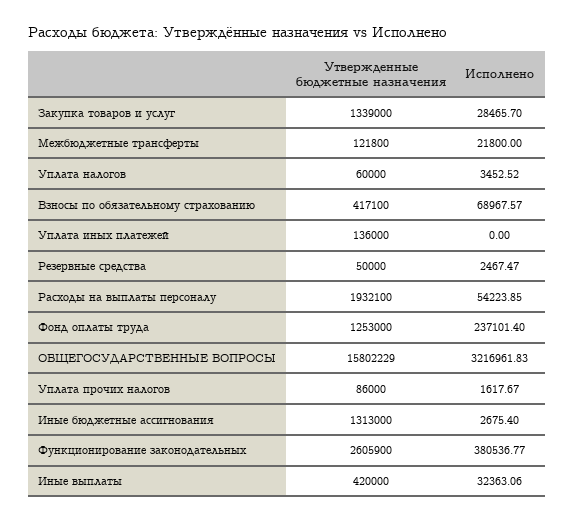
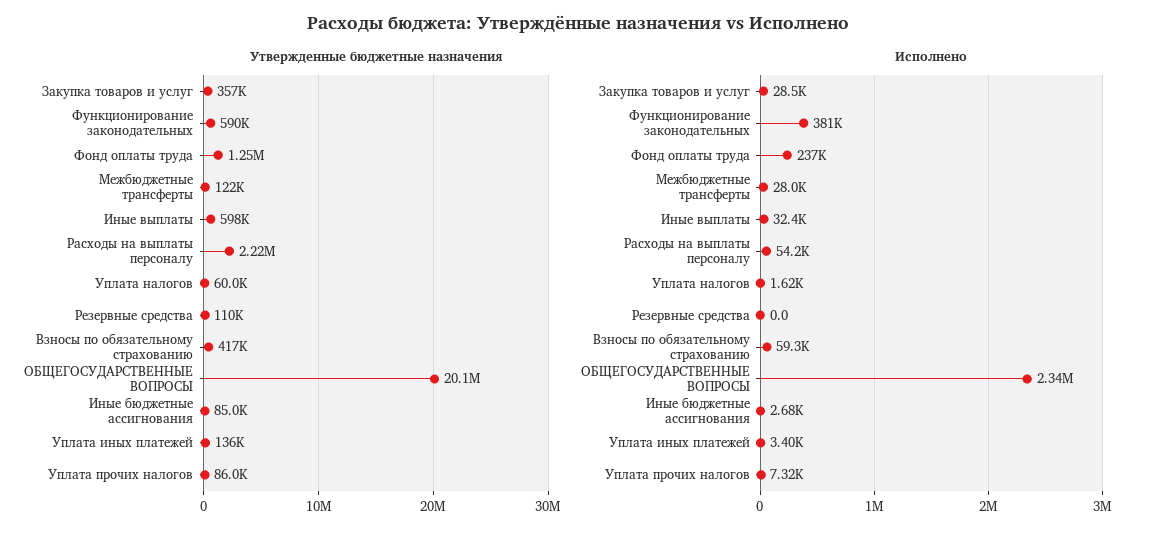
  {
    "Утвержденные бюджетные назначения": {
-     "Закупка товаров и услуг": 1339000,
+     "Закупка товаров и услуг": 357000,
      "Межбюджетные трансферты": 121800,
      "Уплата налогов": 60000,
      "Взносы по обязательному страхованию": 417100,
      "Уплата иных платежей": 136000,
-     "Резервные средства": 50000,
+     "Резервные средства": 110000,
-     "Расходы на выплаты персоналу": 1932100,
+     "Расходы на выплаты персоналу": 2220000,
      "Фонд оплаты труда": 1253000,
-     "ОБЩЕГОСУДАРСТВЕННЫЕ ВОПРОСЫ": 15802229,
+     "ОБЩЕГОСУДАРСТВЕННЫЕ ВОПРОСЫ": 20100000,
      "Уплата прочих налогов": 86000,
-     "Иные бюджетные ассигнования": 1313000,
+     "Иные бюджетные ассигнования": 85000,
-     "Функционирование законодательных": 2605900,
+     "Функционирование законодательных": 590000,
-     "Иные выплаты": 420000
+     "Иные выплаты": 598000
    },
    "Исполнено": {
      "Закупка товаров и услуг": 28465.7,
-     "Межбюджетные трансферты": 21800,
+     "Межбюджетные трансферты": 28000,
-     "Уплата налогов": 3452.52,
+     "Уплата налогов": 1620,
-     "Взносы по обязательному страхованию": 68967.57,
+     "Взносы по обязательному страхованию": 59300,
-     "Уплата иных платежей": 0,
+     "Уплата иных платежей": 3400,
-     "Резервные средства": 2467.47,
+     "Резервные средства": 0,
      "Расходы на выплаты персоналу": 54223.85,
      "Фонд оплаты труда": 237101.4,
-     "ОБЩЕГОСУДАРСТВЕННЫЕ ВОПРОСЫ": 3216961.83,
+     "ОБЩЕГОСУДАРСТВЕННЫЕ ВОПРОСЫ": 2340000,
-     "Уплата прочих налогов": 1617.67,
+     "Уплата прочих налогов": 7320,
      "Иные бюджетные ассигнования": 2675.4,
      "Функционирование законодательных": 380536.77,
      "Иные выплаты": 32363.06
    }
  }

